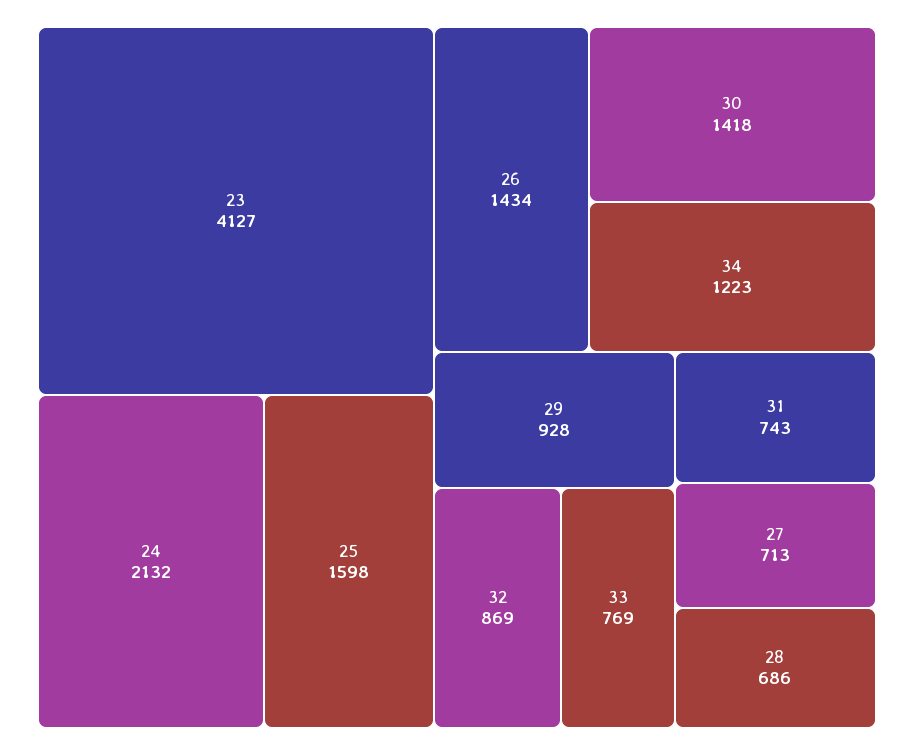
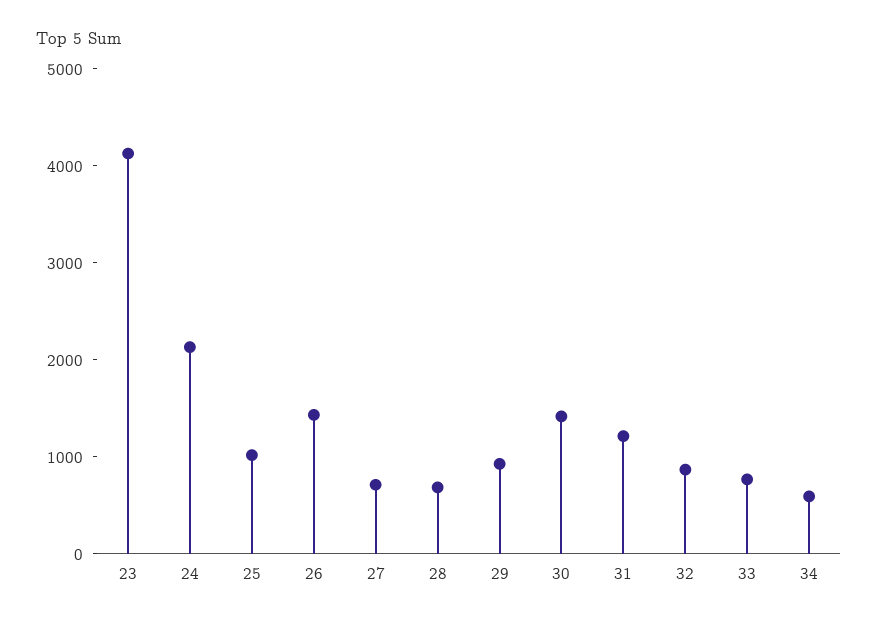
  {
    "23": 4127,
    "24": 2132,
-   "25": 1598,
+   "25": 1000,
    "26": 1434,
    "30": 1418,
-   "34": 1223,
+   "34": 600,
    "29": 928,
    "32": 869,
    "33": 769,
-   "31": 743,
+   "31": 1200,
    "27": 713,
    "28": 686
  }

